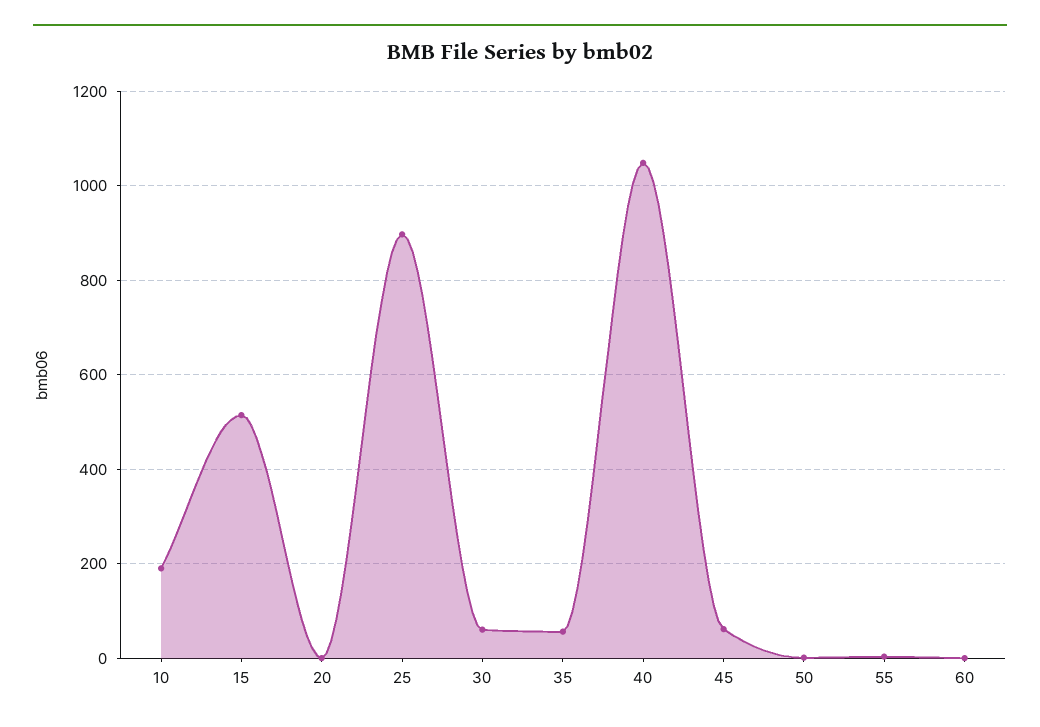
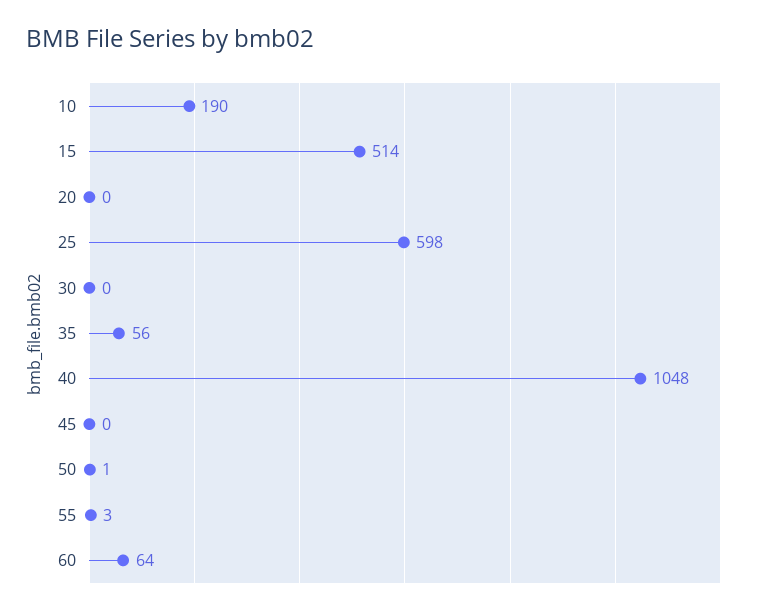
  {
    "10": 190,
    "15": 514,
    "20": 0,
-   "25": 900,
+   "25": 598,
-   "30": 60,
+   "30": 0,
    "35": 56,
    "40": 1048,
-   "45": 60,
+   "45": 0,
    "50": 1,
    "55": 3,
-   "60": 0
+   "60": 64
  }

